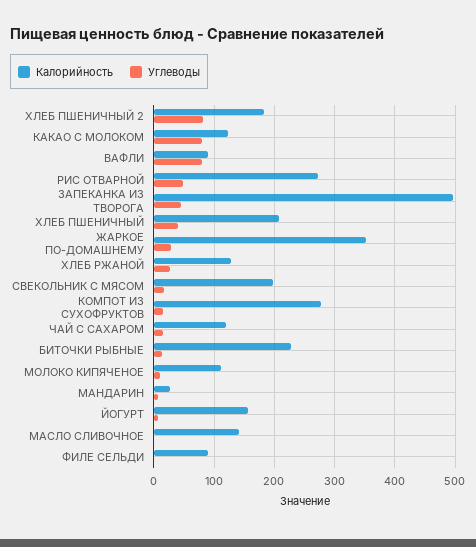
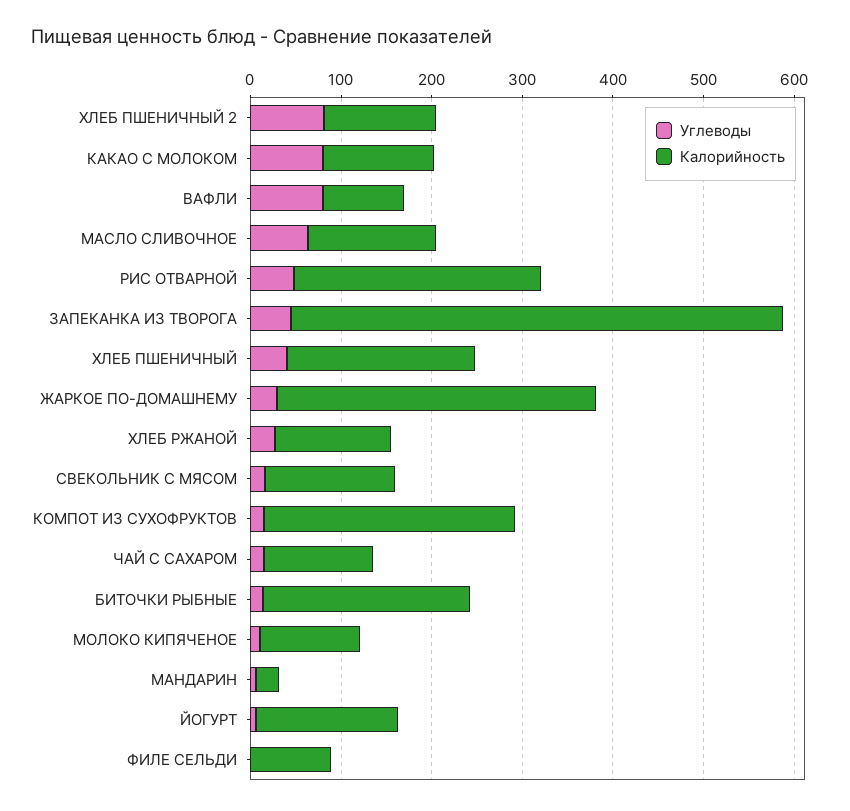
  {
    "Калорийность": {
-     "ХЛЕБ ПШЕНИЧНЫЙ 2": 180,
+     "ХЛЕБ ПШЕНИЧНЫЙ 2": 120,
      "КАКАО С МОЛОКОМ": 120,
      "ВАФЛИ": 90,
      "РИС ОТВАРНОЙ": 270,
-     "ЗАПЕКАНКА ИЗ ТВОРОГА": 500,
+     "ЗАПЕКАНКА ИЗ ТВОРОГА": 540,
      "ХЛЕБ ПШЕНИЧНЫЙ": 210,
      "ЖАРКОЕ ПО-ДОМАШНЕМУ": 350,
      "ХЛЕБ РЖАНОЙ": 130,
-     "СВЕКОЛЬНИК С МЯСОМ": 200,
+     "СВЕКОЛЬНИК С МЯСОМ": 140,
      "КОМПОТ ИЗ СУХОФРУКТОВ": 280,
      "ЧАЙ С САХАРОМ": 120,
      "БИТОЧКИ РЫБНЫЕ": 230,
      "МОЛОКО КИПЯЧЕНОЕ": 110,
      "МАНДАРИН": 30,
      "ЙОГУРТ": 160,
      "МАСЛО СЛИВОЧНОЕ": 140,
      "ФИЛЕ СЕЛЬДИ": 90
    },
    "Углеводы": {
      "ХЛЕБ ПШЕНИЧНЫЙ 2": 80,
      "КАКАО С МОЛОКОМ": 80,
      "ВАФЛИ": 80,
      "РИС ОТВАРНОЙ": 50,
      "ЗАПЕКАНКА ИЗ ТВОРОГА": 50,
      "ХЛЕБ ПШЕНИЧНЫЙ": 40,
      "ЖАРКОЕ ПО-ДОМАШНЕМУ": 30,
      "ХЛЕБ РЖАНОЙ": 30,
      "СВЕКОЛЬНИК С МЯСОМ": 20,
      "КОМПОТ ИЗ СУХОФРУКТОВ": 20,
      "ЧАЙ С САХАРОМ": 20,
      "БИТОЧКИ РЫБНЫЕ": 10,
      "МОЛОКО КИПЯЧЕНОЕ": 10,
      "МАНДАРИН": 10,
      "ЙОГУРТ": 10,
-     "МАСЛО СЛИВОЧНОЕ": 0,
+     "МАСЛО СЛИВОЧНОЕ": 60,
      "ФИЛЕ СЕЛЬДИ": 0
    }
  }

